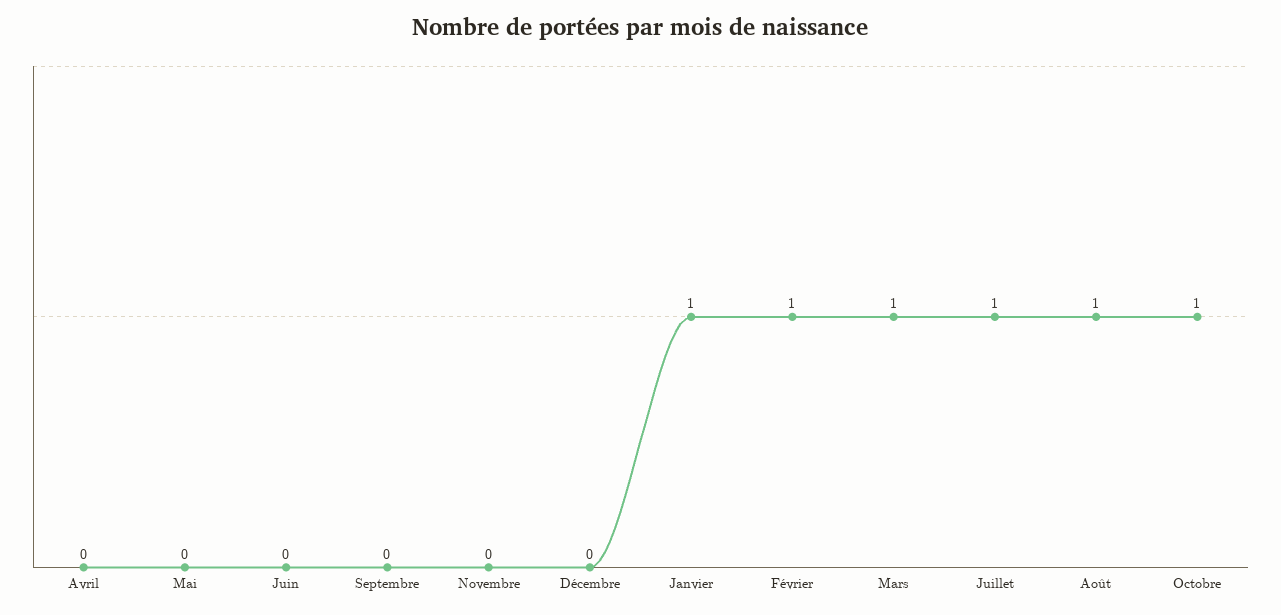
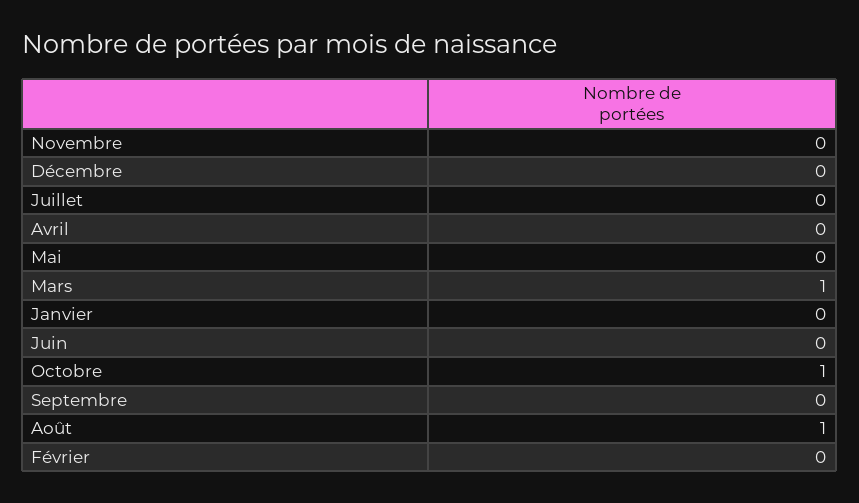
  {
    "Avril": 0,
    "Mai": 0,
    "Juin": 0,
    "Septembre": 0,
    "Novembre": 0,
    "Décembre": 0,
-   "Janvier": 1,
+   "Janvier": 0,
-   "Février": 1,
+   "Février": 0,
    "Mars": 1,
-   "Juillet": 1,
+   "Juillet": 0,
    "Août": 1,
    "Octobre": 1
  }

